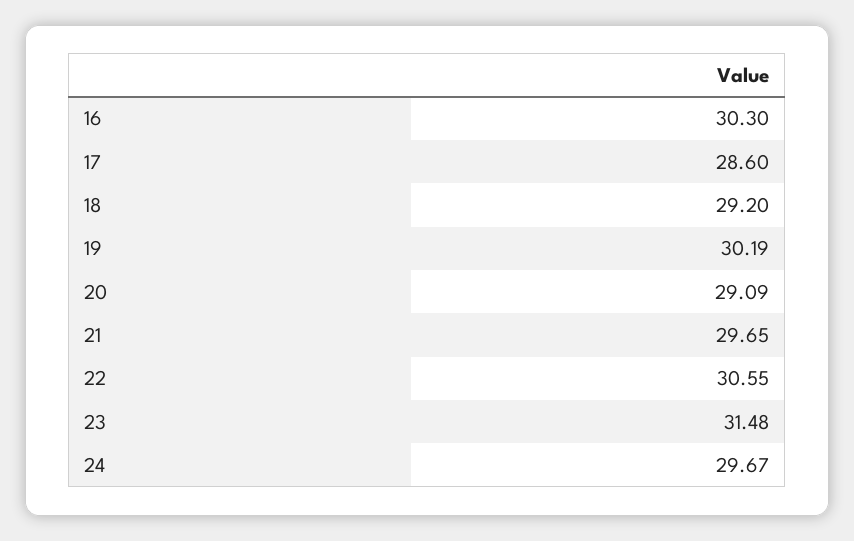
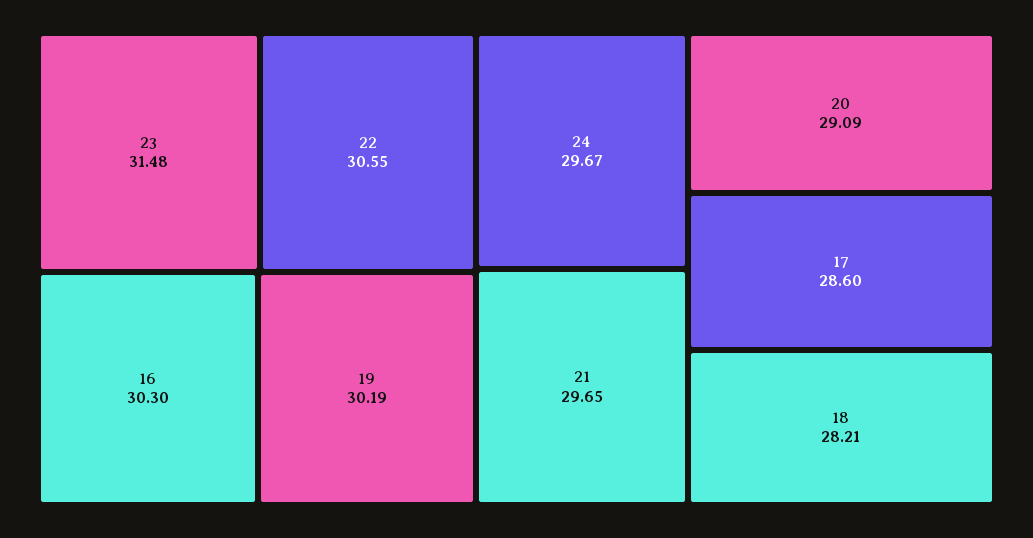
  {
    "16": 30.3,
    "17": 28.6,
-   "18": 29.2,
+   "18": 28.21,
    "19": 30.19,
    "20": 29.09,
    "21": 29.65,
    "22": 30.55,
    "23": 31.48,
    "24": 29.67
  }

